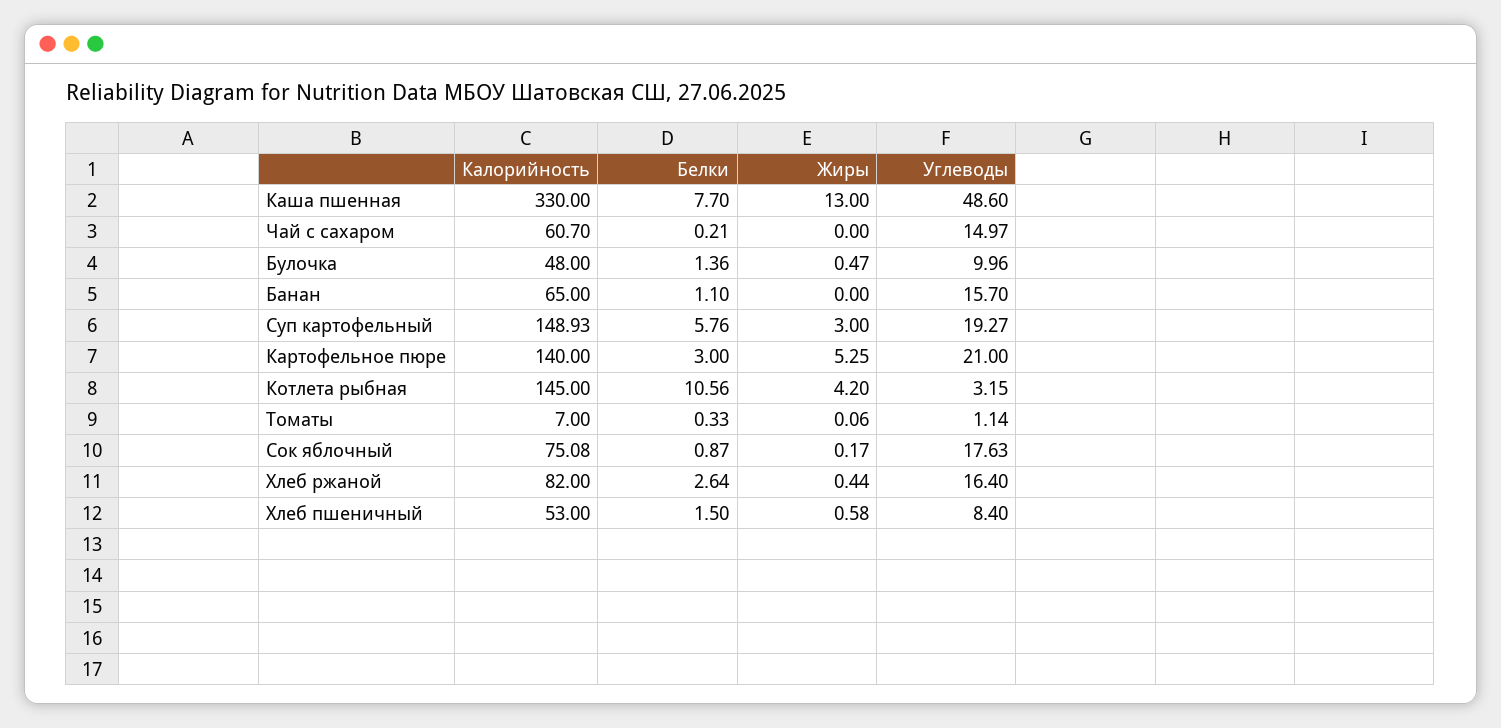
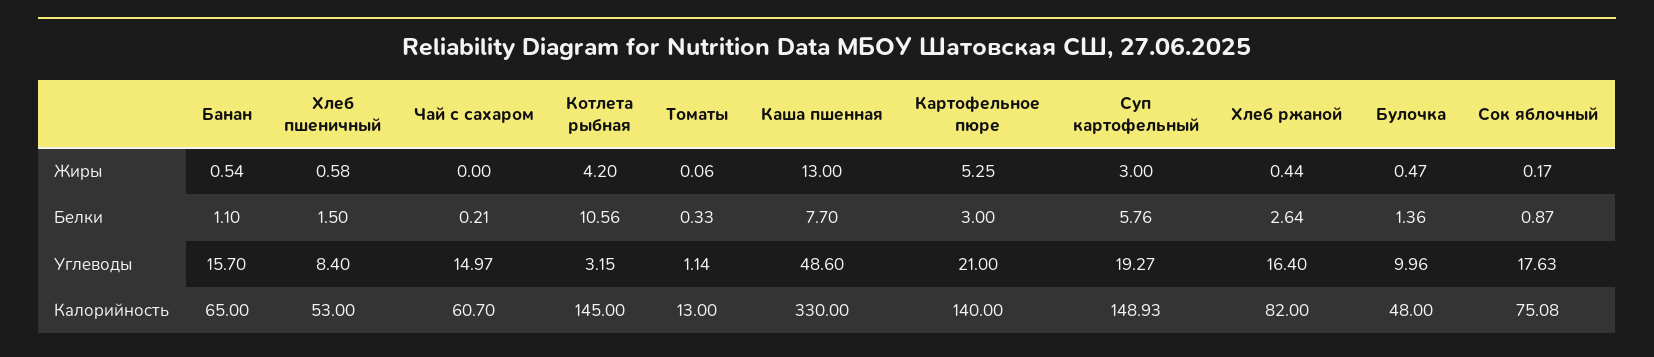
  {
    "Калорийность": {
      "Каша пшенная": 330,
      "Чай с сахаром": 60.7,
      "Булочка": 48,
      "Банан": 65,
      "Суп картофельный": 148.93,
      "Картофельное пюре": 140,
      "Котлета рыбная": 145,
-     "Томаты": 7,
+     "Томаты": 13,
      "Сок яблочный": 75.08,
      "Хлеб ржаной": 82,
      "Хлеб пшеничный": 53
    },
    "Белки": {
      "Каша пшенная": 7.7,
      "Чай с сахаром": 0.21,
      "Булочка": 1.36,
      "Банан": 1.1,
      "Суп картофельный": 5.76,
      "Картофельное пюре": 3,
      "Котлета рыбная": 10.56,
      "Томаты": 0.33,
      "Сок яблочный": 0.87,
      "Хлеб ржаной": 2.64,
      "Хлеб пшеничный": 1.5
    },
    "Жиры": {
      "Каша пшенная": 13,
      "Чай с сахаром": 0,
      "Булочка": 0.47,
-     "Банан": 0,
+     "Банан": 0.54,
      "Суп картофельный": 3,
      "Картофельное пюре": 5.25,
      "Котлета рыбная": 4.2,
      "Томаты": 0.06,
      "Сок яблочный": 0.17,
      "Хлеб ржаной": 0.44,
      "Хлеб пшеничный": 0.58
    },
    "Углеводы": {
      "Каша пшенная": 48.6,
      "Чай с сахаром": 14.97,
      "Булочка": 9.96,
      "Банан": 15.7,
      "Суп картофельный": 19.27,
      "Картофельное пюре": 21,
      "Котлета рыбная": 3.15,
      "Томаты": 1.14,
      "Сок яблочный": 17.63,
      "Хлеб ржаной": 16.4,
      "Хлеб пшеничный": 8.4
    }
  }

